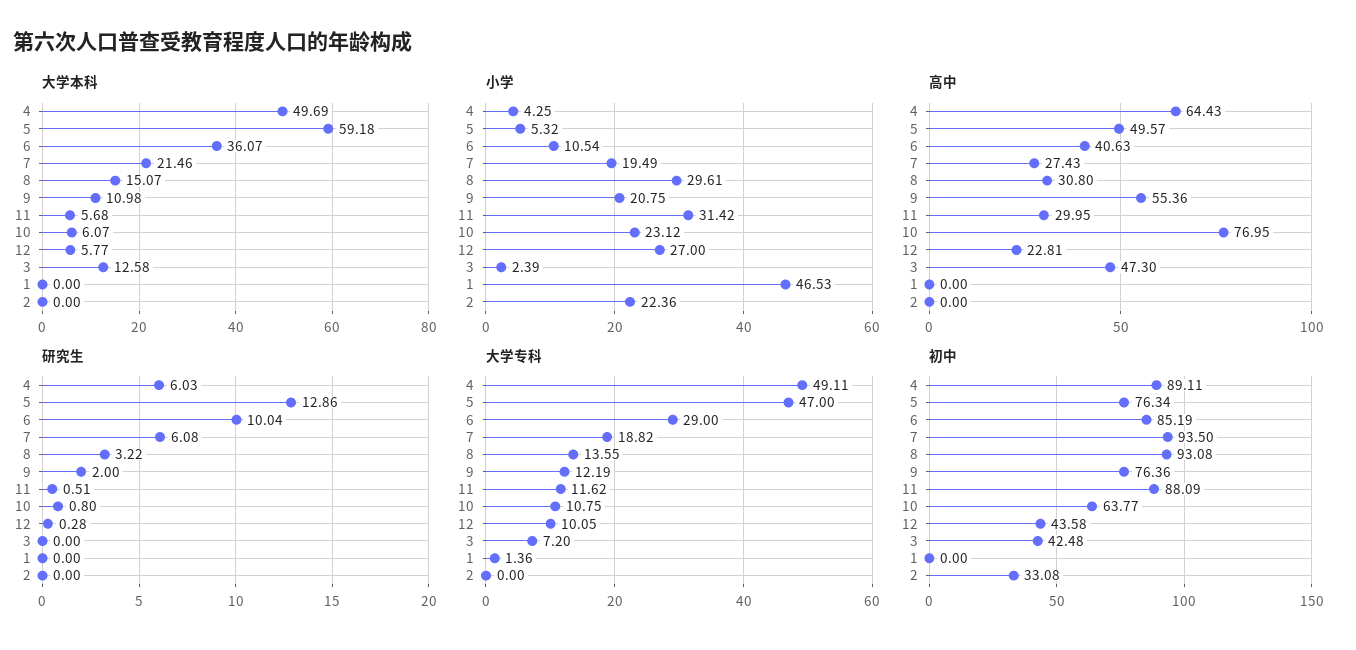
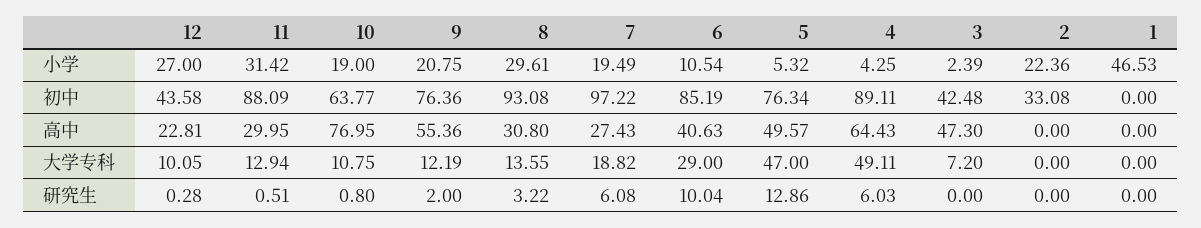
  {
-   "大学本科": {
-     "4": 49.69,
-     "5": 59.18,
-     "6": 36.07,
-     "7": 21.46,
-     "8": 15.07,
-     "9": 10.98,
-     "11": 5.68,
-     "10": 6.07,
-     "12": 5.77,
-     "3": 12.58,
-     "1": 0,
-     "2": 0
-   },
    "小学": {
      "4": 4.25,
      "5": 5.32,
      "6": 10.54,
      "7": 19.49,
      "8": 29.61,
      "9": 20.75,
      "11": 31.42,
-     "10": 23.12,
+     "10": 19,
      "12": 27,
      "3": 2.39,
      "1": 46.53,
      "2": 22.36
    },
    "高中": {
      "4": 64.43,
      "5": 49.57,
      "6": 40.63,
      "7": 27.43,
      "8": 30.8,
      "9": 55.36,
      "11": 29.95,
      "10": 76.95,
      "12": 22.81,
      "3": 47.3,
      "1": 0,
      "2": 0
    },
    "研究生": {
      "4": 6.03,
      "5": 12.86,
      "6": 10.04,
      "7": 6.08,
      "8": 3.22,
      "9": 2,
      "11": 0.51,
      "10": 0.8,
      "12": 0.28,
      "3": 0,
      "1": 0,
      "2": 0
    },
    "大学专科": {
      "4": 49.11,
      "5": 47,
      "6": 29,
      "7": 18.82,
      "8": 13.55,
      "9": 12.19,
-     "11": 11.62,
+     "11": 12.94,
      "10": 10.75,
      "12": 10.05,
      "3": 7.2,
-     "1": 1.36,
+     "1": 0,
      "2": 0
    },
    "初中": {
      "4": 89.11,
      "5": 76.34,
      "6": 85.19,
-     "7": 93.5,
+     "7": 97.22,
      "8": 93.08,
      "9": 76.36,
      "11": 88.09,
      "10": 63.77,
      "12": 43.58,
      "3": 42.48,
      "1": 0,
      "2": 33.08
    }
  }

